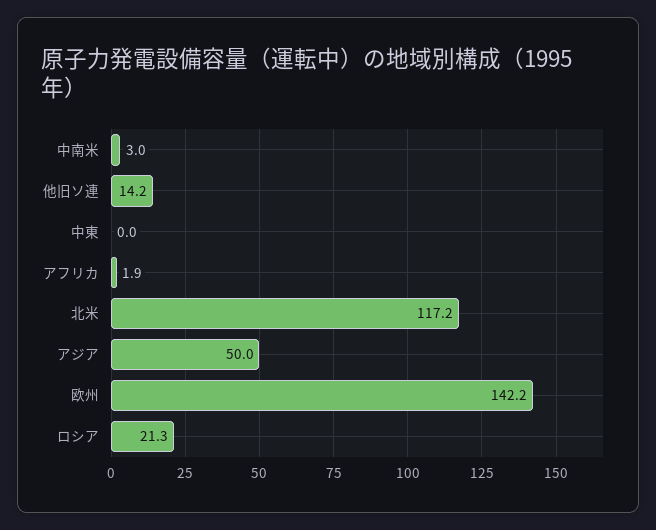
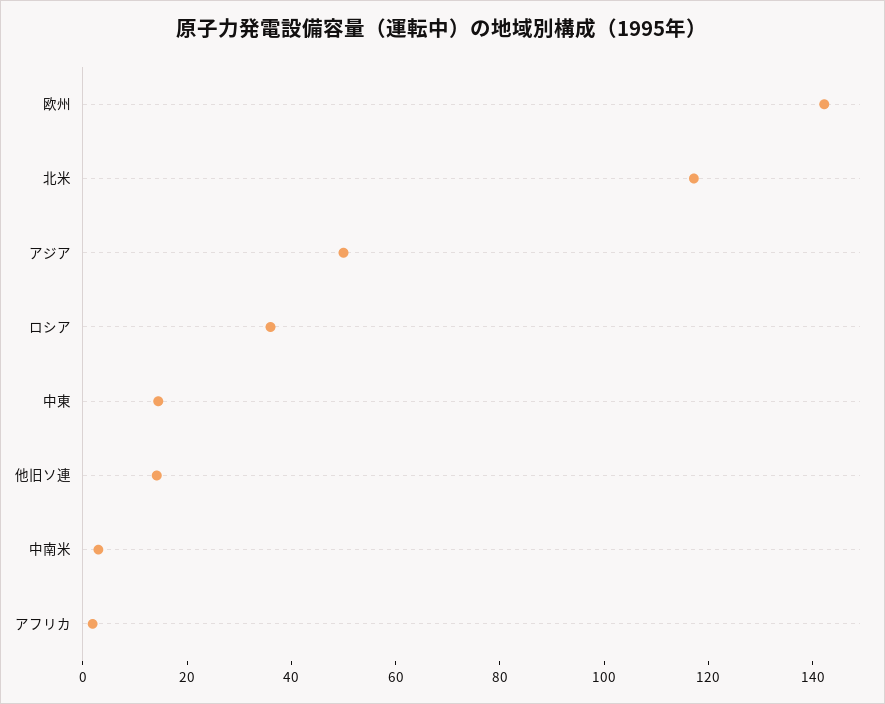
  {
    "中南米": 3,
    "他旧ソ連": 14.2,
-   "中東": 0,
+   "中東": 15,
    "アフリカ": 1.9,
    "北米": 117.2,
    "アジア": 50,
    "欧州": 142.2,
-   "ロシア": 21.3
+   "ロシア": 35
  }

